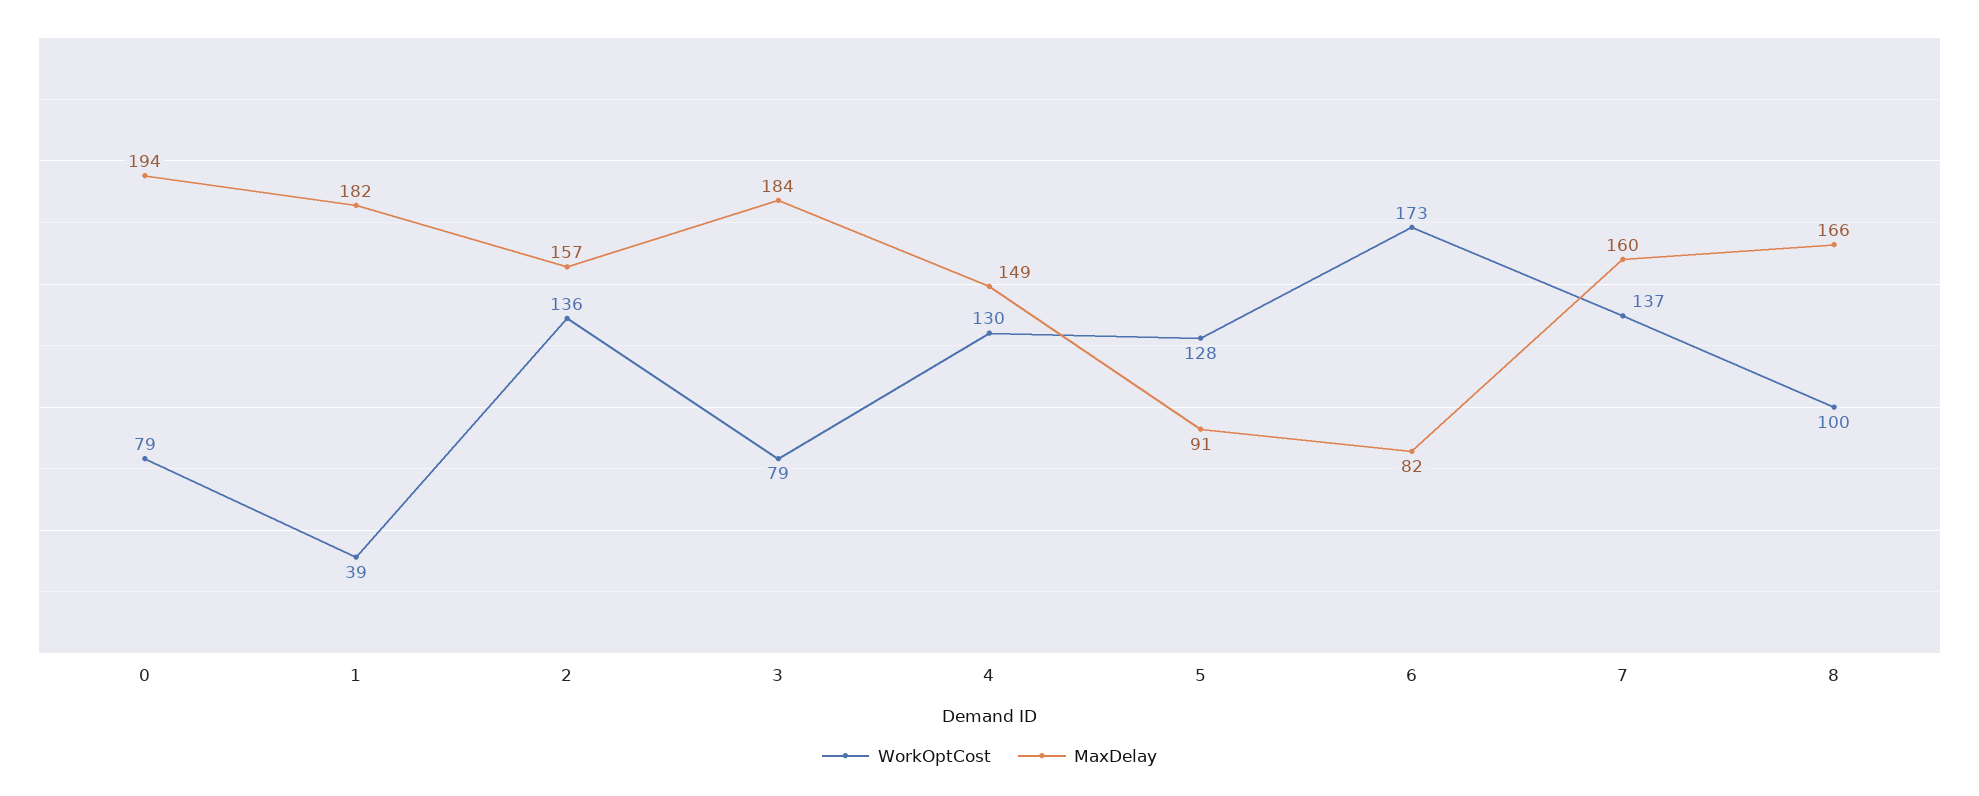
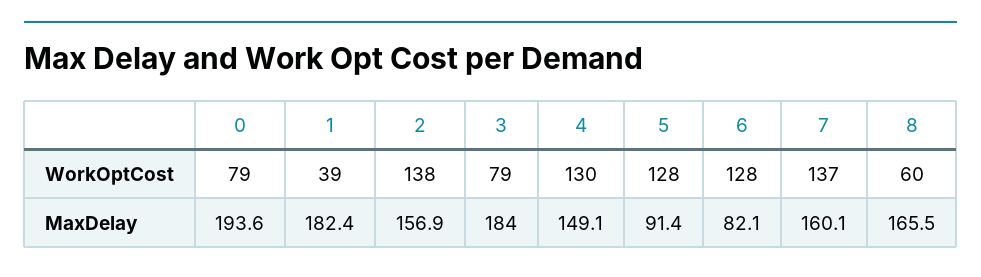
  {
    "WorkOptCost": {
      "0": 79,
      "1": 39,
-     "2": 136,
+     "2": 138,
      "3": 79,
      "4": 130,
      "5": 128,
-     "6": 173,
+     "6": 128,
      "7": 137,
-     "8": 100
+     "8": 60
    },
    "MaxDelay": {
      "0": 193.6,
      "1": 182.4,
      "2": 156.9,
      "3": 184,
      "4": 149.1,
      "5": 91.4,
      "6": 82.1,
      "7": 160.1,
      "8": 165.5
    }
  }

